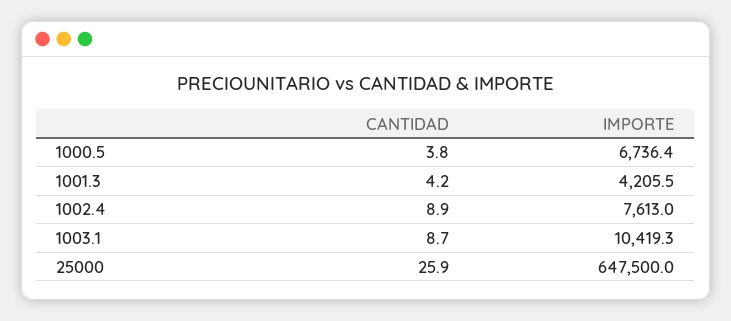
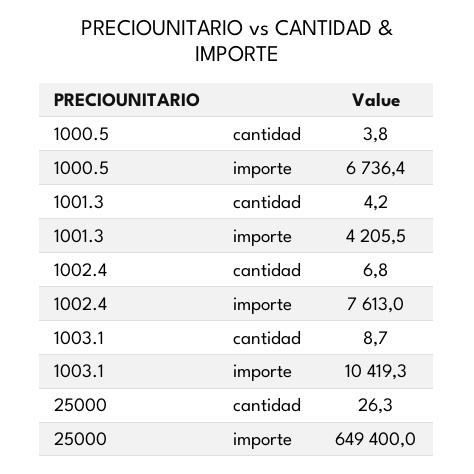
  {
    "CANTIDAD": {
      "1000.5": 3.8,
      "1001.3": 4.2,
-     "1002.4": 8.9,
+     "1002.4": 6.8,
      "1003.1": 8.7,
-     "25000": 25.9
+     "25000": 26.3
    },
    "IMPORTE": {
      "1000.5": 6736.4,
      "1001.3": 4205.5,
      "1002.4": 7613,
      "1003.1": 10419.3,
-     "25000": 647500
+     "25000": 649400
    }
  }

